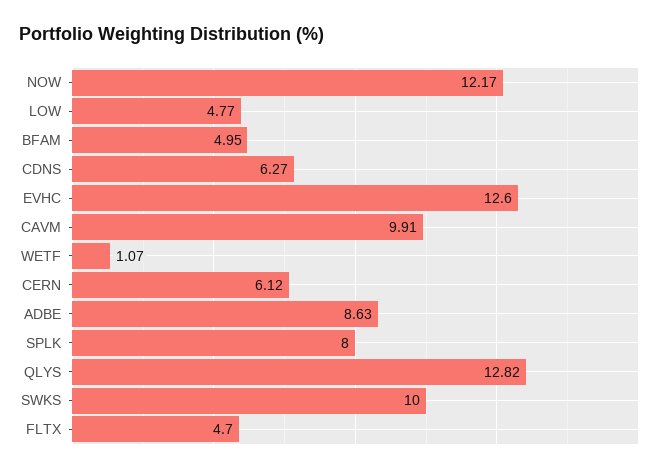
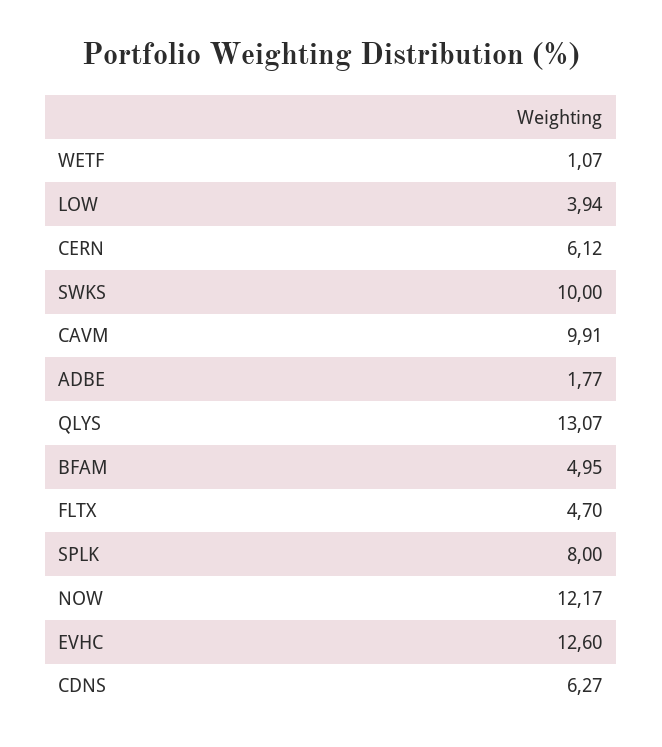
  {
    "NOW": 12.17,
-   "LOW": 4.77,
+   "LOW": 3.94,
    "BFAM": 4.95,
    "CDNS": 6.27,
    "EVHC": 12.6,
    "CAVM": 9.91,
    "WETF": 1.07,
    "CERN": 6.12,
-   "ADBE": 8.63,
+   "ADBE": 1.77,
    "SPLK": 8,
-   "QLYS": 12.82,
+   "QLYS": 13.07,
    "SWKS": 10,
    "FLTX": 4.7
  }

